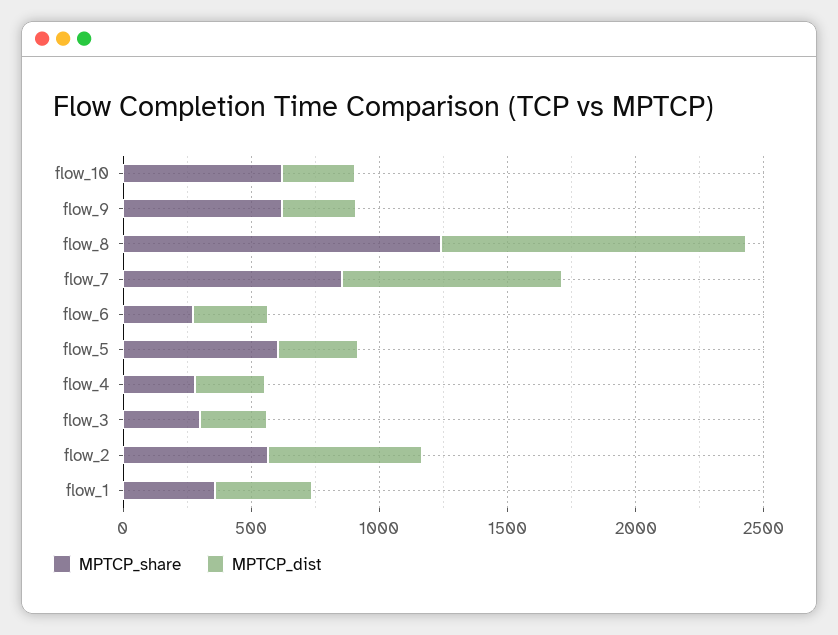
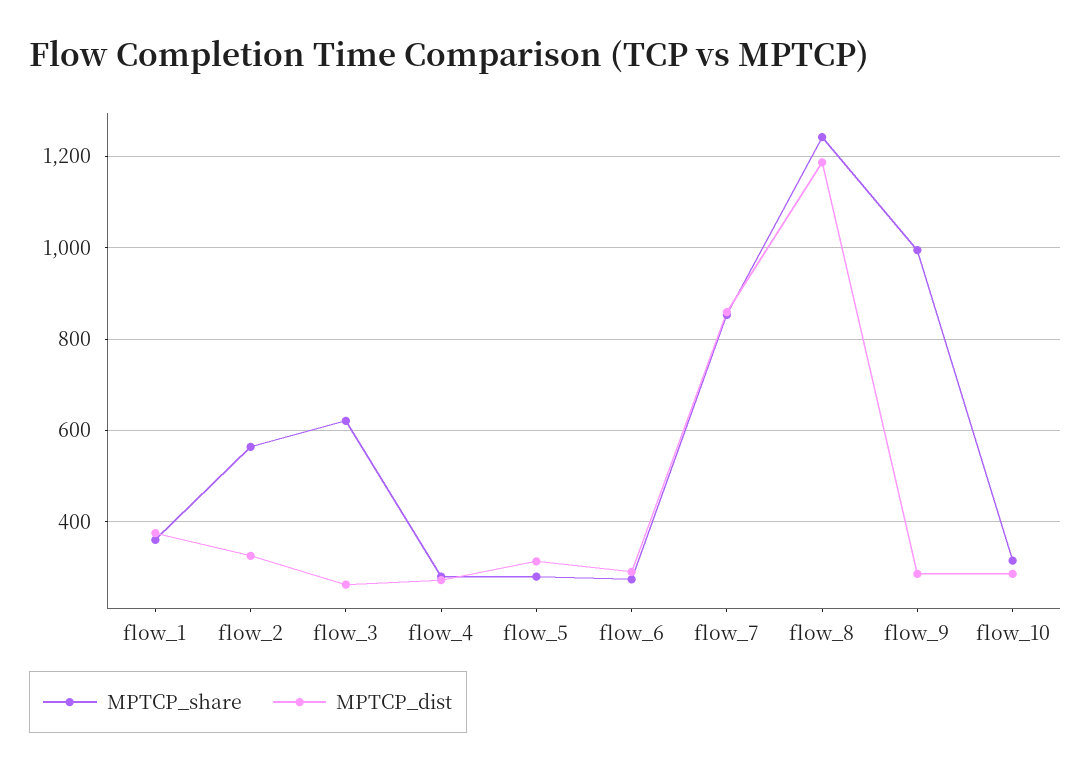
  {
    "MPTCP_share": {
-     "flow_10": 600,
+     "flow_10": 320,
-     "flow_9": 600,
+     "flow_9": 1000,
      "flow_8": 1240,
      "flow_7": 860,
      "flow_6": 280,
-     "flow_5": 600,
+     "flow_5": 280,
      "flow_4": 280,
-     "flow_3": 300,
+     "flow_3": 620,
      "flow_2": 560,
      "flow_1": 360
    },
    "MPTCP_dist": {
      "flow_10": 280,
      "flow_9": 280,
      "flow_8": 1180,
      "flow_7": 860,
      "flow_6": 300,
      "flow_5": 320,
      "flow_4": 280,
      "flow_3": 260,
-     "flow_2": 600,
+     "flow_2": 320,
      "flow_1": 380
    }
  }

